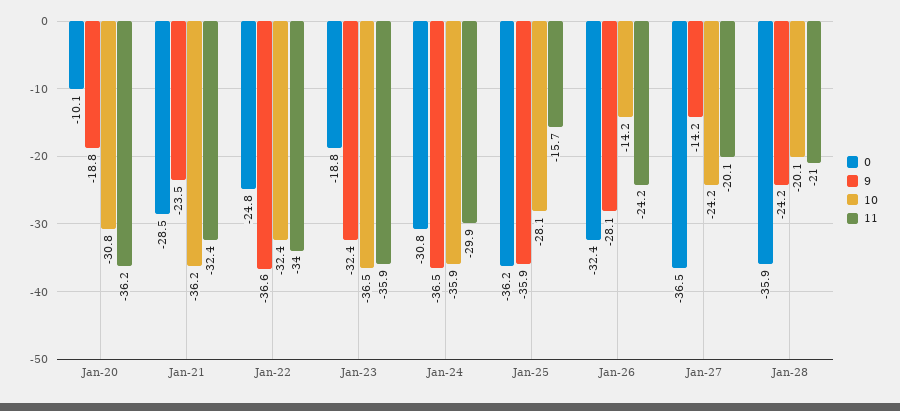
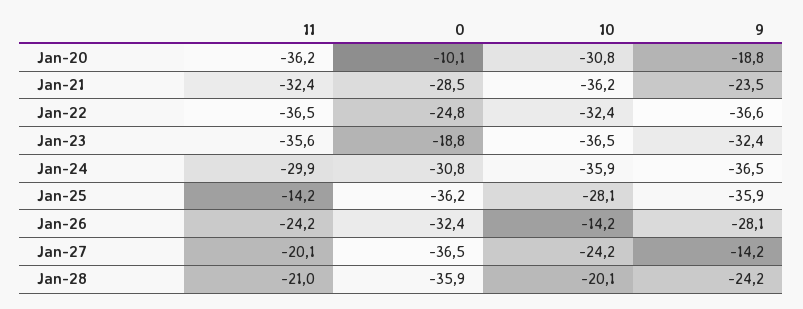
  {
    "0": {
      "Jan-20": -10.1,
      "Jan-21": -28.5,
      "Jan-22": -24.8,
      "Jan-23": -18.8,
      "Jan-24": -30.8,
      "Jan-25": -36.2,
      "Jan-26": -32.4,
      "Jan-27": -36.5,
      "Jan-28": -35.9
    },
    "9": {
      "Jan-20": -18.8,
      "Jan-21": -23.5,
      "Jan-22": -36.6,
      "Jan-23": -32.4,
      "Jan-24": -36.5,
      "Jan-25": -35.9,
      "Jan-26": -28.1,
      "Jan-27": -14.2,
      "Jan-28": -24.2
    },
    "10": {
      "Jan-20": -30.8,
      "Jan-21": -36.2,
      "Jan-22": -32.4,
      "Jan-23": -36.5,
      "Jan-24": -35.9,
      "Jan-25": -28.1,
      "Jan-26": -14.2,
      "Jan-27": -24.2,
      "Jan-28": -20.1
    },
    "11": {
      "Jan-20": -36.2,
      "Jan-21": -32.4,
-     "Jan-22": -34,
+     "Jan-22": -36.5,
-     "Jan-23": -35.9,
+     "Jan-23": -35.6,
      "Jan-24": -29.9,
-     "Jan-25": -15.7,
+     "Jan-25": -14.2,
      "Jan-26": -24.2,
      "Jan-27": -20.1,
      "Jan-28": -21
    }
  }

